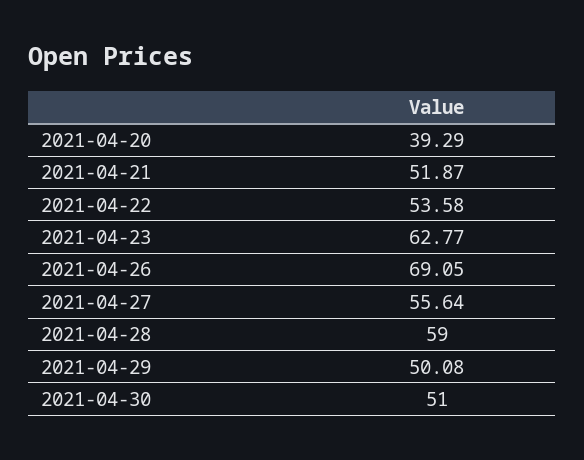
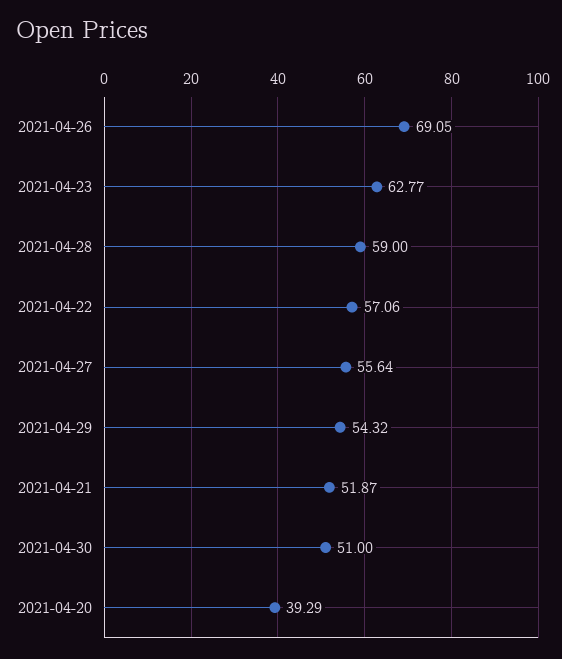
  {
    "2021-04-20": 39.29,
    "2021-04-21": 51.87,
-   "2021-04-22": 53.58,
+   "2021-04-22": 57.06,
    "2021-04-23": 62.77,
    "2021-04-26": 69.05,
    "2021-04-27": 55.64,
    "2021-04-28": 59,
-   "2021-04-29": 50.08,
+   "2021-04-29": 54.32,
    "2021-04-30": 51
  }

